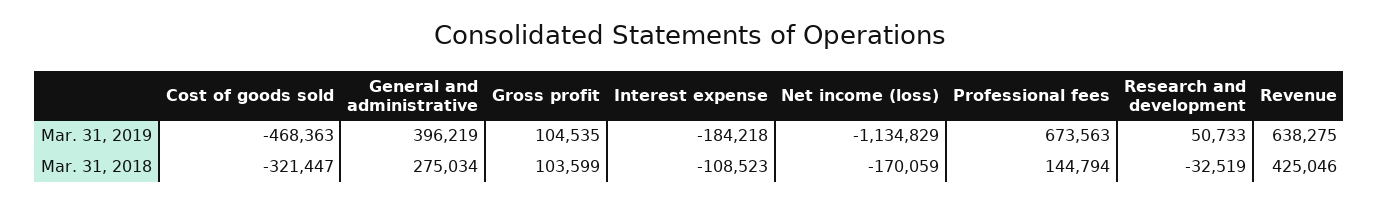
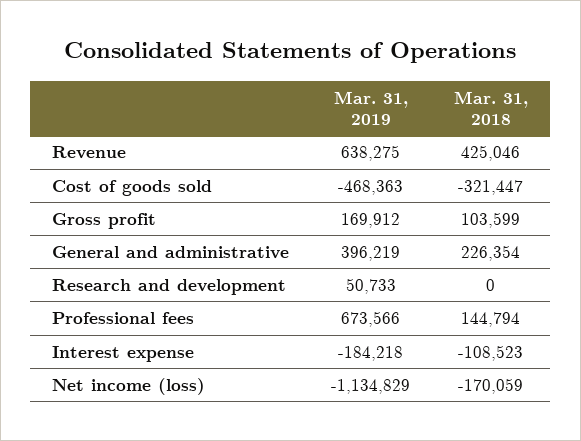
  {
    "Cost of goods sold": {
      "Mar. 31, 2019": -468363,
      "Mar. 31, 2018": -321447
    },
    "General and administrative": {
      "Mar. 31, 2019": 396219,
-     "Mar. 31, 2018": 275034
+     "Mar. 31, 2018": 226354
    },
    "Gross profit": {
-     "Mar. 31, 2019": 104535,
+     "Mar. 31, 2019": 169912,
      "Mar. 31, 2018": 103599
    },
    "Interest expense": {
      "Mar. 31, 2019": -184218,
      "Mar. 31, 2018": -108523
    },
    "Net income (loss)": {
      "Mar. 31, 2019": -1134829,
      "Mar. 31, 2018": -170059
    },
    "Professional fees": {
-     "Mar. 31, 2019": 673563,
+     "Mar. 31, 2019": 673566,
      "Mar. 31, 2018": 144794
    },
    "Research and development": {
      "Mar. 31, 2019": 50733,
-     "Mar. 31, 2018": -32519
+     "Mar. 31, 2018": 0
    },
    "Revenue": {
      "Mar. 31, 2019": 638275,
      "Mar. 31, 2018": 425046
    }
  }

